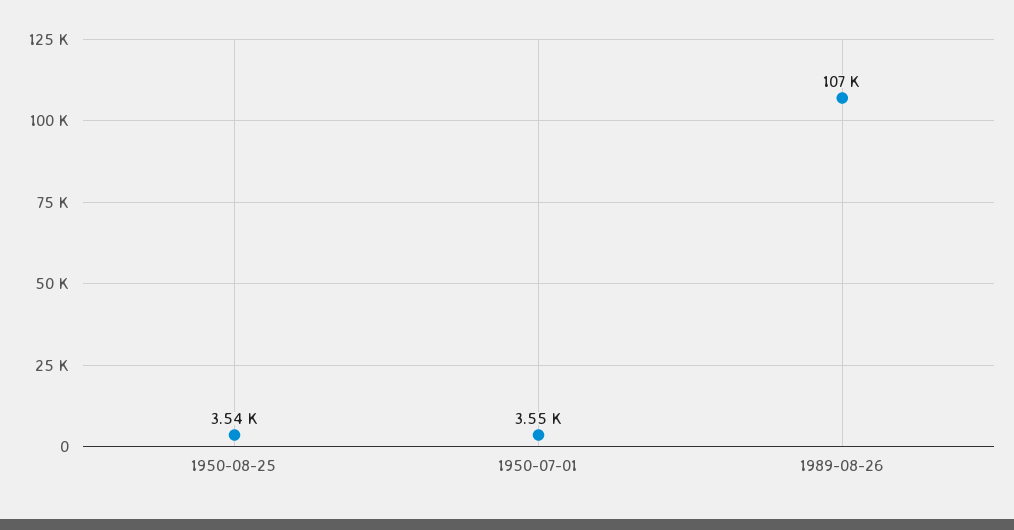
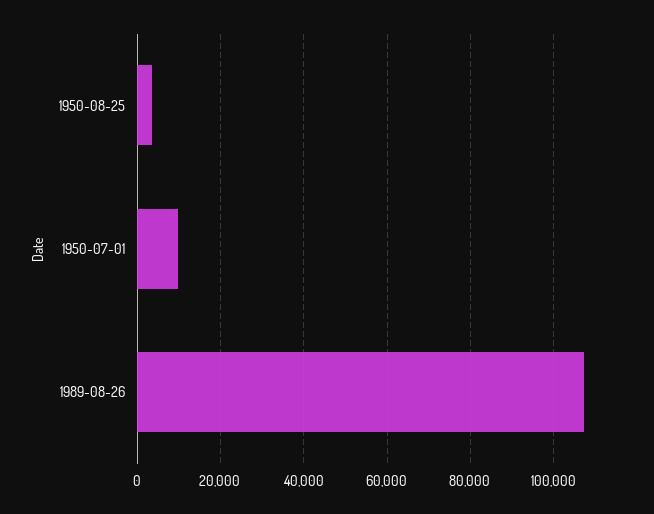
  {
    "1950-08-25": 3540,
-   "1950-07-01": 3550,
+   "1950-07-01": 10000,
    "1989-08-26": 107000
  }

